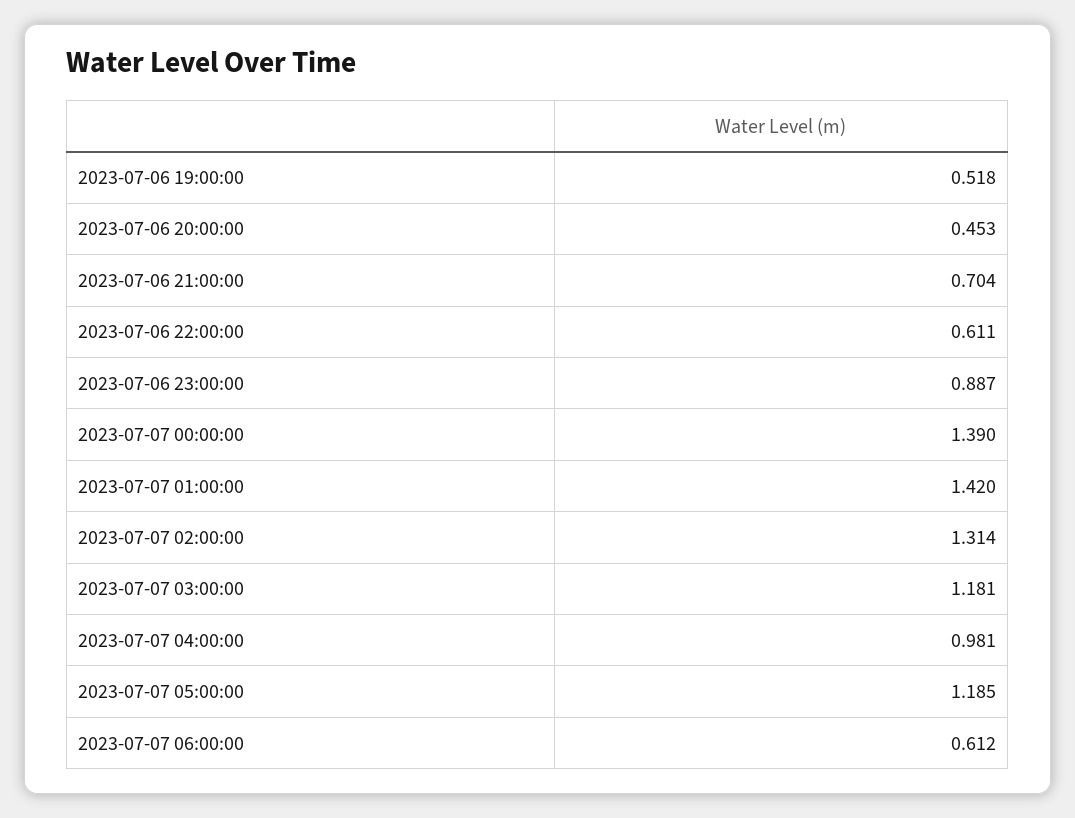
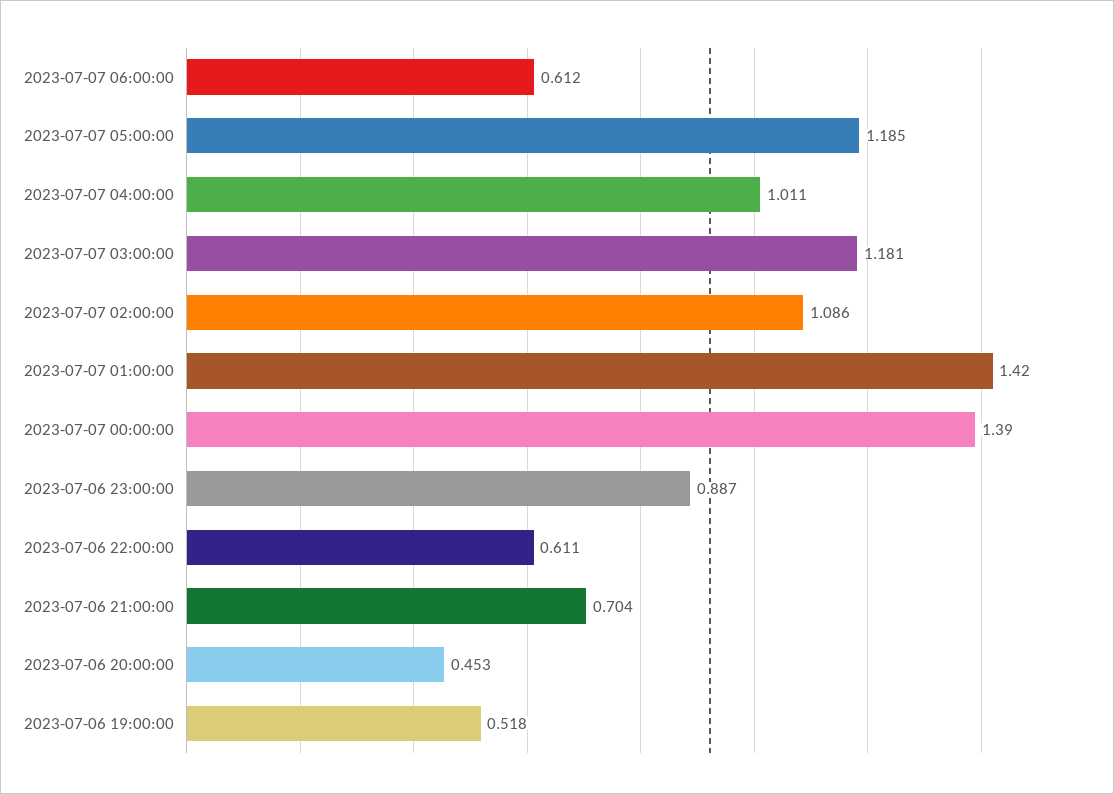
  {
    "2023-07-06 19:00:00": 0.518,
    "2023-07-06 20:00:00": 0.453,
    "2023-07-06 21:00:00": 0.704,
    "2023-07-06 22:00:00": 0.611,
    "2023-07-06 23:00:00": 0.887,
    "2023-07-07 00:00:00": 1.39,
    "2023-07-07 01:00:00": 1.42,
-   "2023-07-07 02:00:00": 1.314,
+   "2023-07-07 02:00:00": 1.086,
    "2023-07-07 03:00:00": 1.181,
-   "2023-07-07 04:00:00": 0.981,
+   "2023-07-07 04:00:00": 1.011,
    "2023-07-07 05:00:00": 1.185,
    "2023-07-07 06:00:00": 0.612
  }

